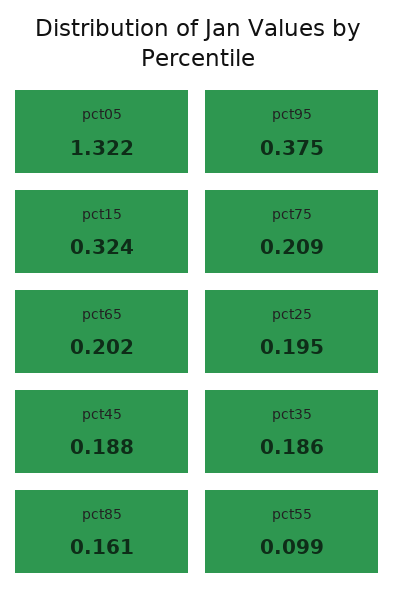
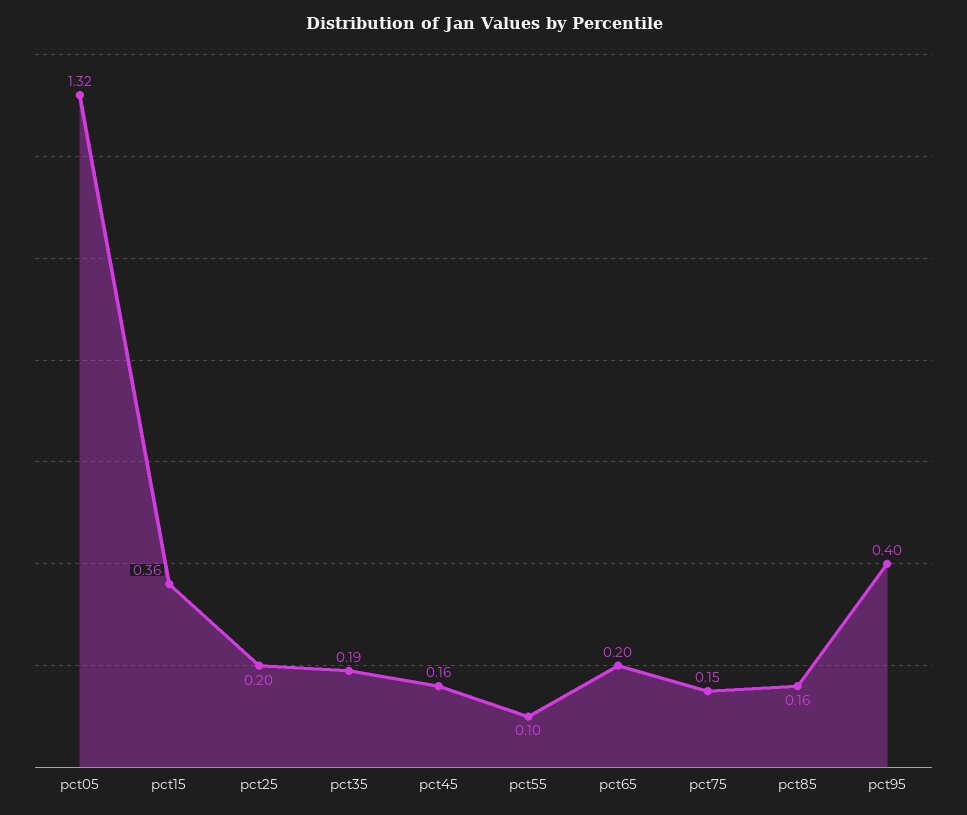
  {
    "pct05": 1.322,
-   "pct95": 0.375,
+   "pct95": 0.4,
-   "pct15": 0.324,
+   "pct15": 0.36,
-   "pct75": 0.209,
+   "pct75": 0.15,
    "pct65": 0.202,
    "pct25": 0.195,
-   "pct45": 0.188,
+   "pct45": 0.16,
    "pct35": 0.186,
    "pct85": 0.161,
    "pct55": 0.099
  }

